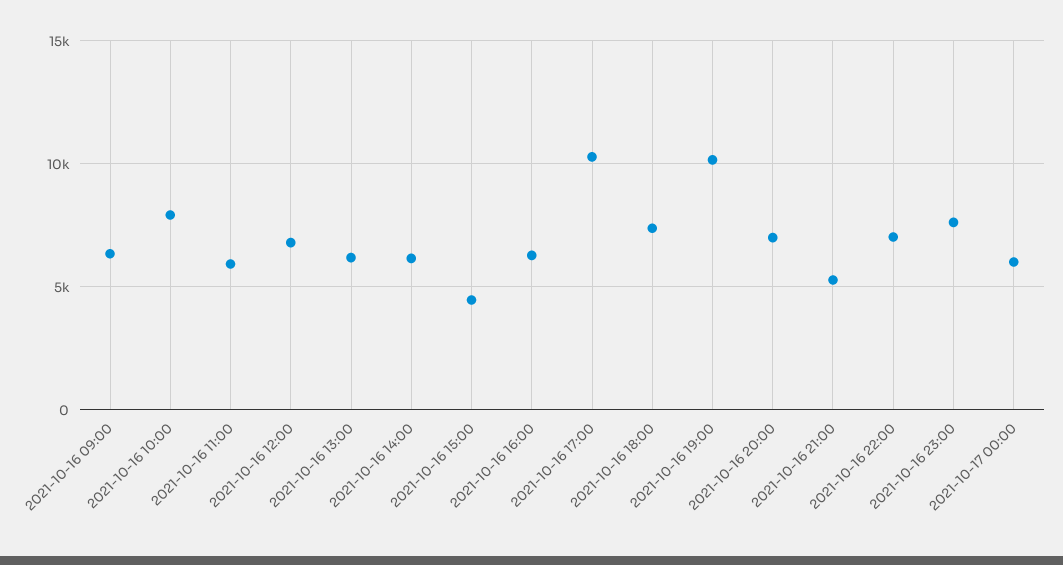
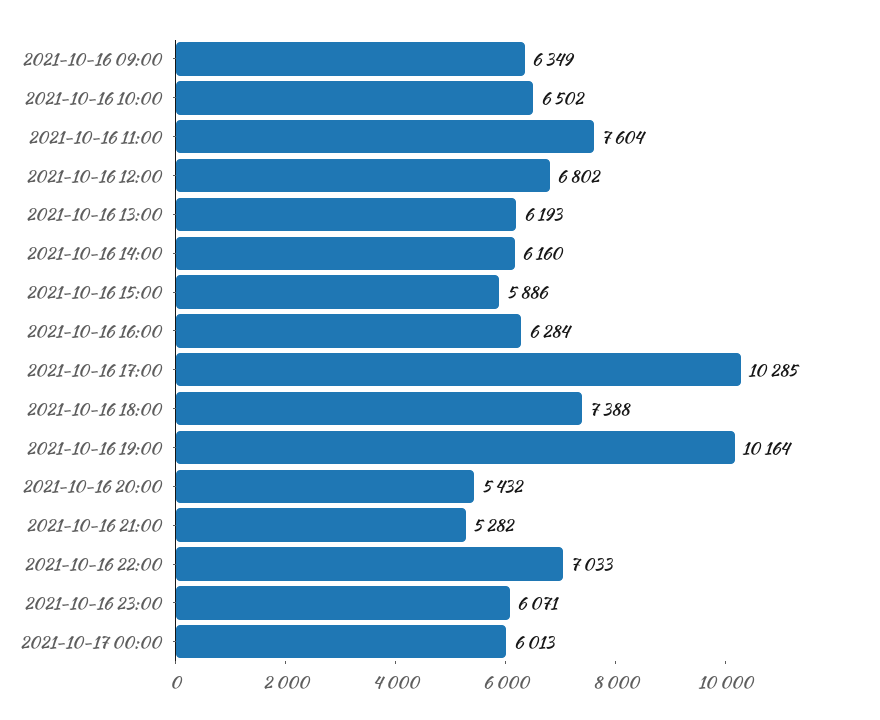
  {
    "2021-10-16 09:00": 6349,
-   "2021-10-16 10:00": 8000,
+   "2021-10-16 10:00": 6502,
-   "2021-10-16 11:00": 6000,
+   "2021-10-16 11:00": 7604,
    "2021-10-16 12:00": 6802,
    "2021-10-16 13:00": 6193,
    "2021-10-16 14:00": 6160,
-   "2021-10-16 15:00": 4500,
+   "2021-10-16 15:00": 5886,
    "2021-10-16 16:00": 6284,
    "2021-10-16 17:00": 10285,
    "2021-10-16 18:00": 7388,
    "2021-10-16 19:00": 10164,
-   "2021-10-16 20:00": 7000,
+   "2021-10-16 20:00": 5432,
    "2021-10-16 21:00": 5282,
    "2021-10-16 22:00": 7033,
-   "2021-10-16 23:00": 7500,
+   "2021-10-16 23:00": 6071,
    "2021-10-17 00:00": 6013
  }

